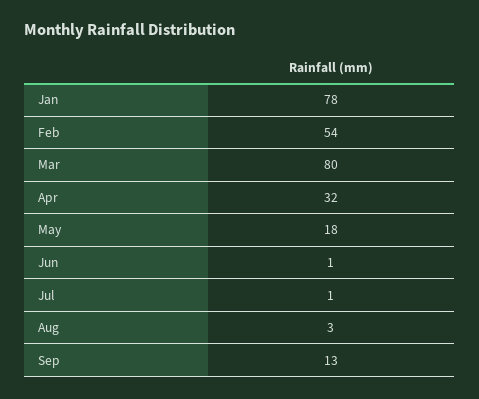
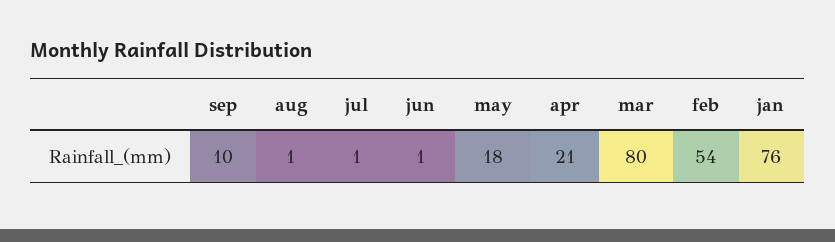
  {
-   "Jan": 78,
+   "Jan": 76,
    "Feb": 54,
    "Mar": 80,
-   "Apr": 32,
+   "Apr": 21,
    "May": 18,
    "Jun": 1,
    "Jul": 1,
-   "Aug": 3,
+   "Aug": 1,
-   "Sep": 13
+   "Sep": 10
  }

